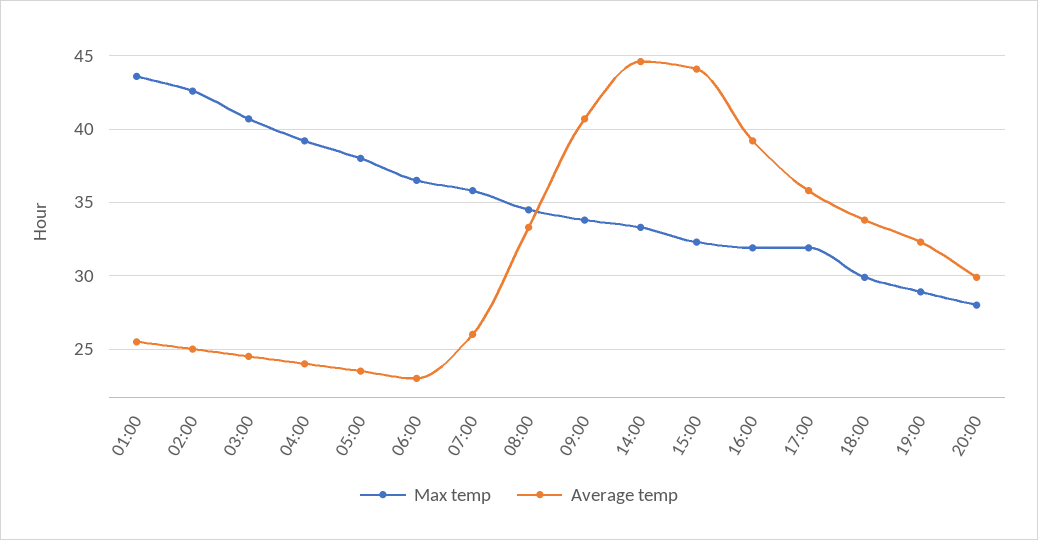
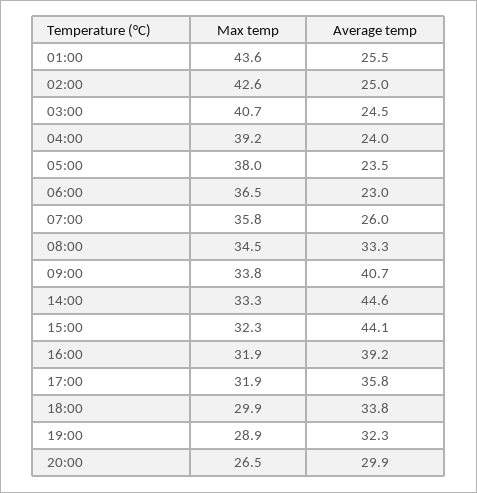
  {
    "Max temp": {
      "01:00": 43.6,
      "02:00": 42.6,
      "03:00": 40.7,
      "04:00": 39.2,
      "05:00": 38,
      "06:00": 36.5,
      "07:00": 35.8,
      "08:00": 34.5,
      "09:00": 33.8,
      "14:00": 33.3,
      "15:00": 32.3,
      "16:00": 31.9,
      "17:00": 31.9,
      "18:00": 29.9,
      "19:00": 28.9,
-     "20:00": 28
+     "20:00": 26.5
    },
    "Average temp": {
      "01:00": 25.5,
      "02:00": 25,
      "03:00": 24.5,
      "04:00": 24,
      "05:00": 23.5,
      "06:00": 23,
      "07:00": 26,
      "08:00": 33.3,
      "09:00": 40.7,
      "14:00": 44.6,
      "15:00": 44.1,
      "16:00": 39.2,
      "17:00": 35.8,
      "18:00": 33.8,
      "19:00": 32.3,
      "20:00": 29.9
    }
  }

